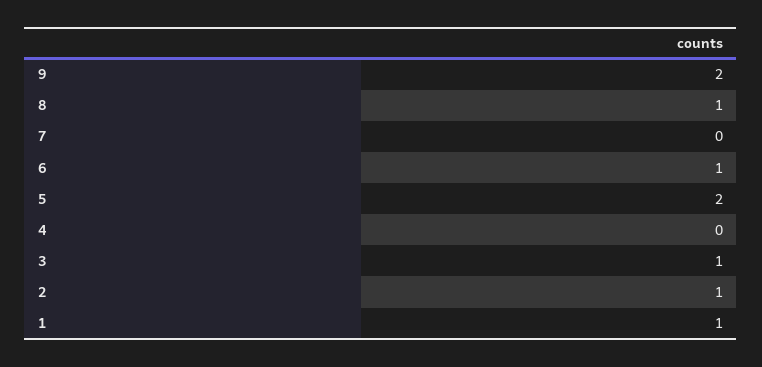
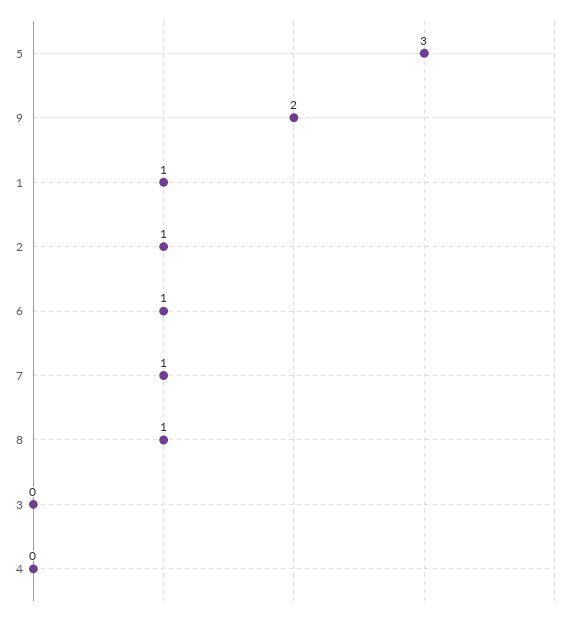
  {
    "9": 2,
    "8": 1,
-   "7": 0,
+   "7": 1,
    "6": 1,
-   "5": 2,
+   "5": 3,
    "4": 0,
-   "3": 1,
+   "3": 0,
    "2": 1,
    "1": 1
  }

